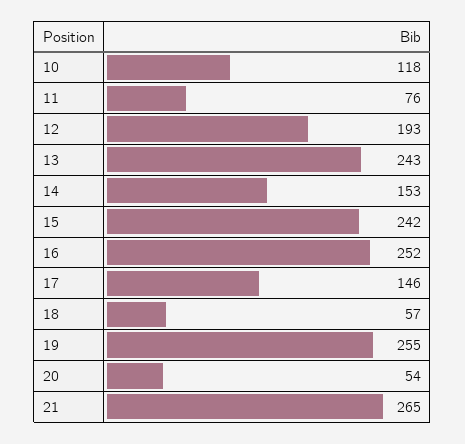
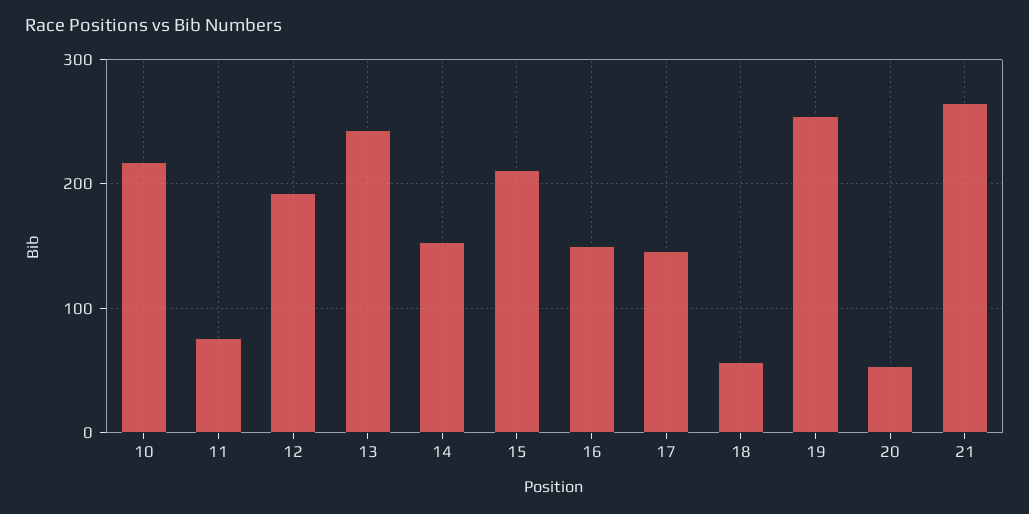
  {
-   "10": 118,
+   "10": 220,
    "11": 76,
    "12": 193,
    "13": 243,
    "14": 153,
-   "15": 242,
+   "15": 210,
-   "16": 252,
+   "16": 150,
    "17": 146,
    "18": 57,
    "19": 255,
    "20": 54,
    "21": 265
  }

